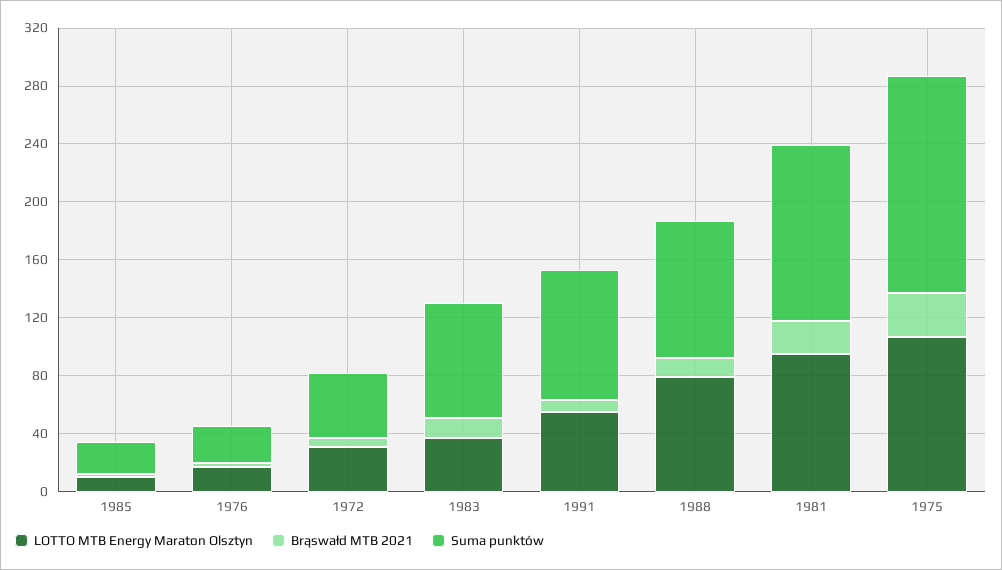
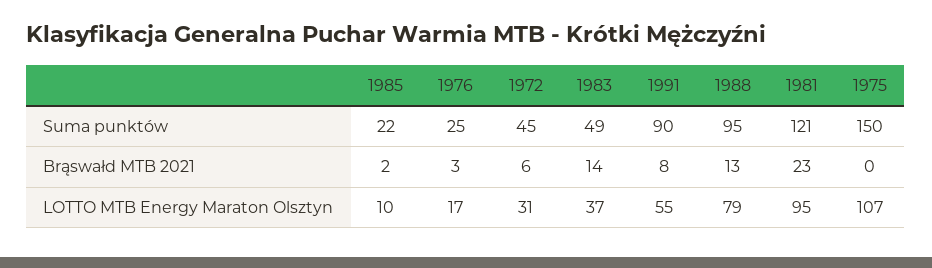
  {
    "LOTTO MTB Energy Maraton Olsztyn": {
      "1985": 10,
      "1976": 17,
      "1972": 31,
      "1983": 37,
      "1991": 55,
      "1988": 79,
      "1981": 95,
      "1975": 107
    },
    "Brąswałd MTB 2021": {
      "1985": 2,
      "1976": 3,
      "1972": 6,
      "1983": 14,
      "1991": 8,
      "1988": 13,
      "1981": 23,
-     "1975": 30
+     "1975": 0
    },
    "Suma punktów": {
      "1985": 22,
      "1976": 25,
      "1972": 45,
-     "1983": 80,
+     "1983": 49,
      "1991": 90,
      "1988": 95,
      "1981": 121,
      "1975": 150
    }
  }

